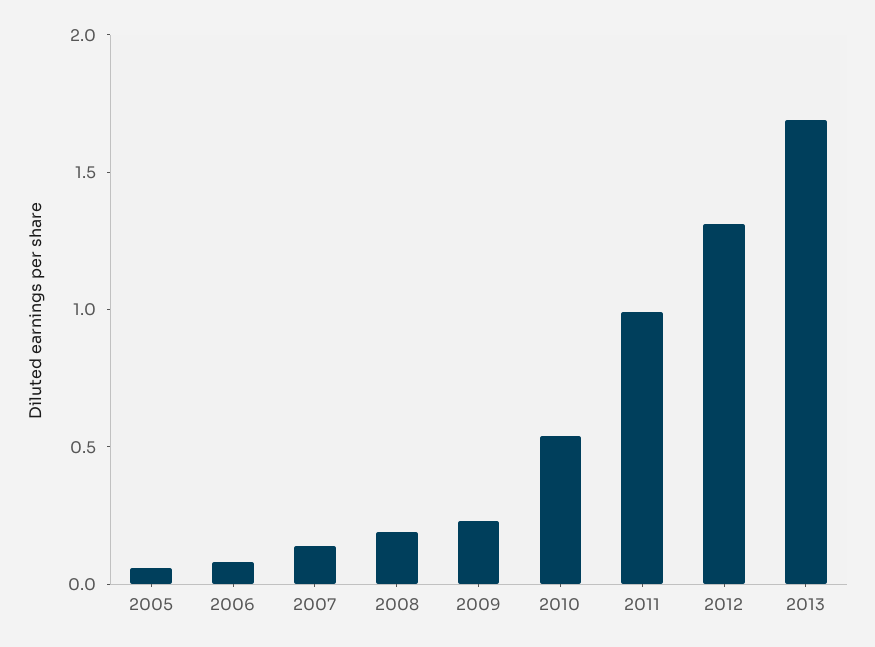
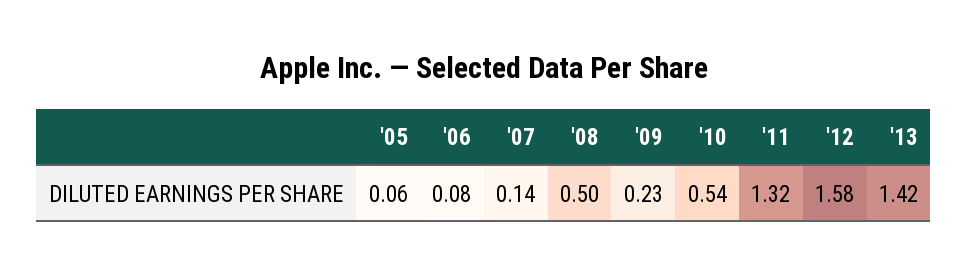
  {
    "2005": 0.06,
    "2006": 0.08,
    "2007": 0.14,
-   "2008": 0.2,
+   "2008": 0.5,
    "2009": 0.23,
    "2010": 0.54,
-   "2011": 1,
+   "2011": 1.32,
-   "2012": 1.3,
+   "2012": 1.58,
-   "2013": 1.7
+   "2013": 1.42
  }

